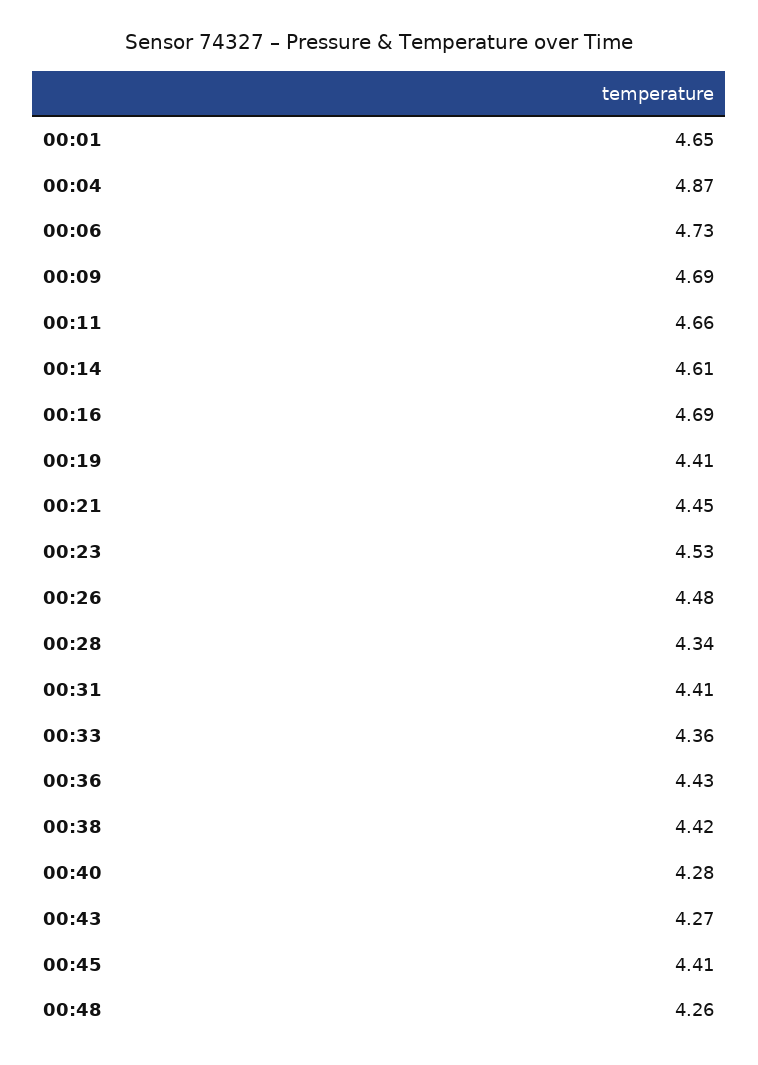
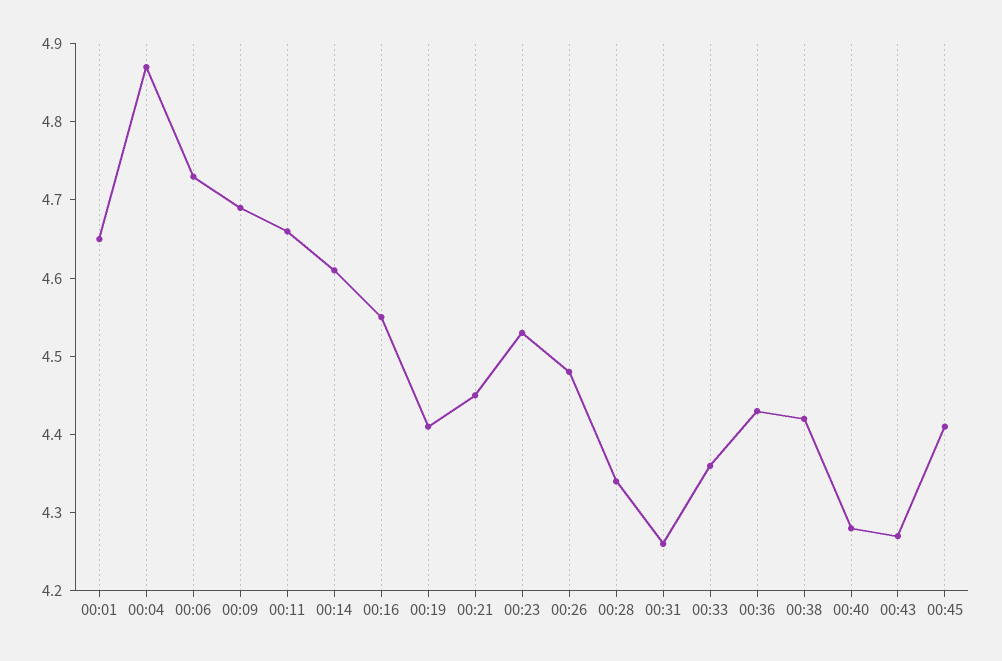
  {
    "00:01": 4.65,
    "00:04": 4.87,
    "00:06": 4.73,
    "00:09": 4.69,
    "00:11": 4.66,
    "00:14": 4.61,
-   "00:16": 4.69,
+   "00:16": 4.55,
    "00:19": 4.41,
    "00:21": 4.45,
    "00:23": 4.53,
    "00:26": 4.48,
    "00:28": 4.34,
-   "00:31": 4.41,
+   "00:31": 4.25,
    "00:33": 4.36,
    "00:36": 4.43,
    "00:38": 4.42,
    "00:40": 4.28,
    "00:43": 4.27,
-   "00:45": 4.41,
+   "00:45": 4.41
-   "00:48": 4.26
  }

